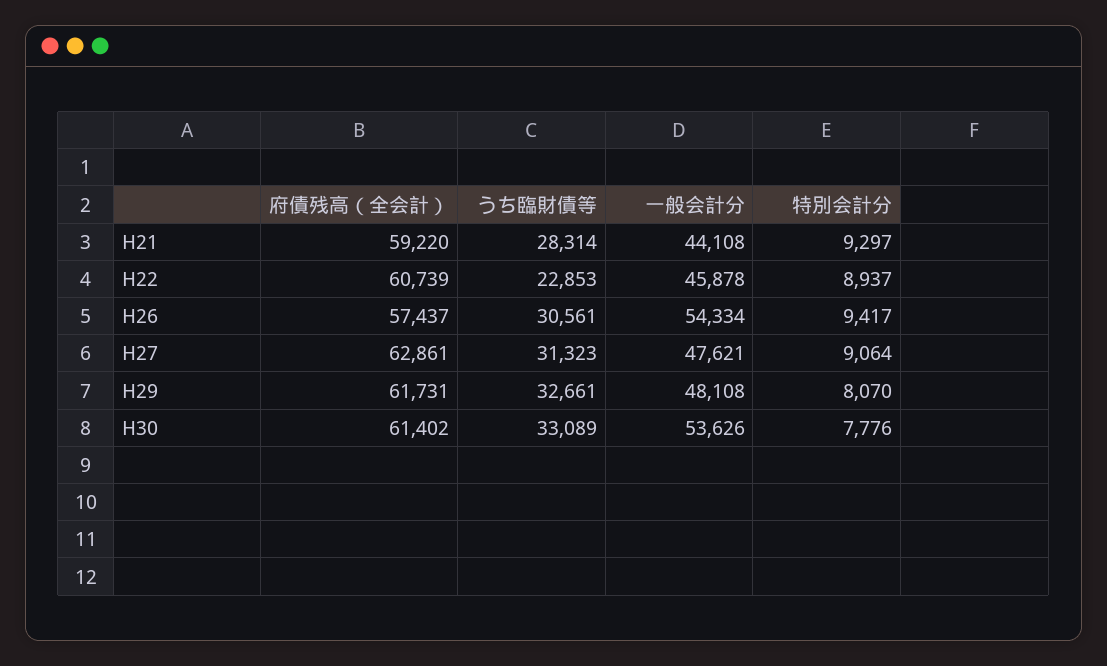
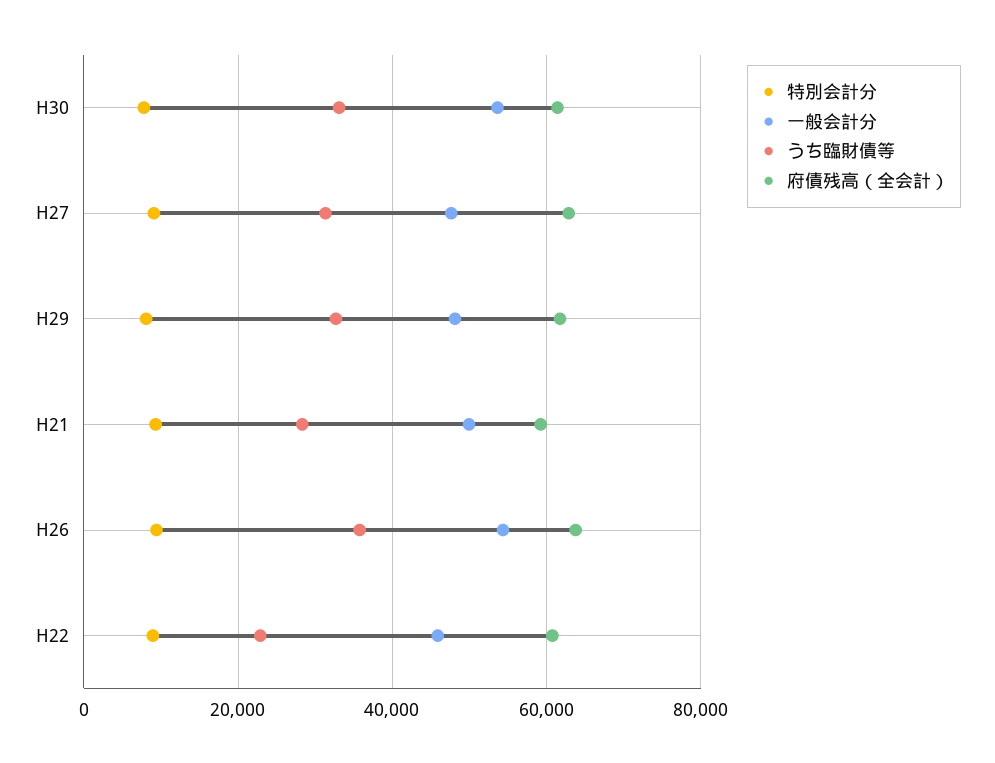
  {
    "府債残高（全会計）": {
      "H21": 59220,
      "H22": 60739,
-     "H26": 57437,
+     "H26": 64000,
      "H27": 62861,
      "H29": 61731,
      "H30": 61402
    },
    "うち臨財債等": {
      "H21": 28314,
      "H22": 22853,
-     "H26": 30561,
+     "H26": 36000,
      "H27": 31323,
      "H29": 32661,
      "H30": 33089
    },
    "一般会計分": {
-     "H21": 44108,
+     "H21": 50000,
      "H22": 45878,
      "H26": 54334,
      "H27": 47621,
      "H29": 48108,
      "H30": 53626
    },
    "特別会計分": {
      "H21": 9297,
      "H22": 8937,
      "H26": 9417,
      "H27": 9064,
      "H29": 8070,
      "H30": 7776
    }
  }

